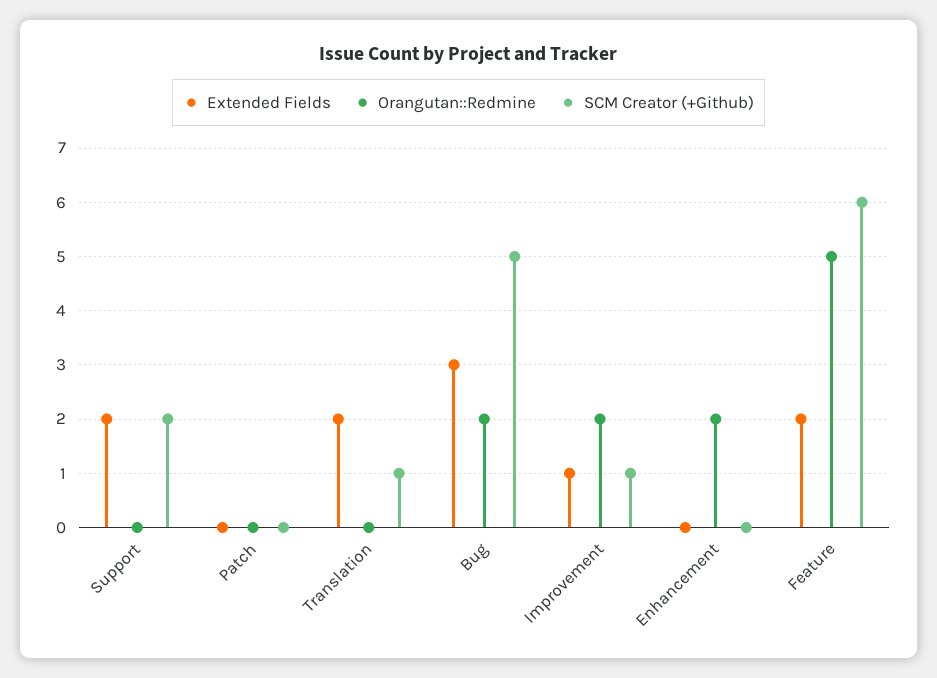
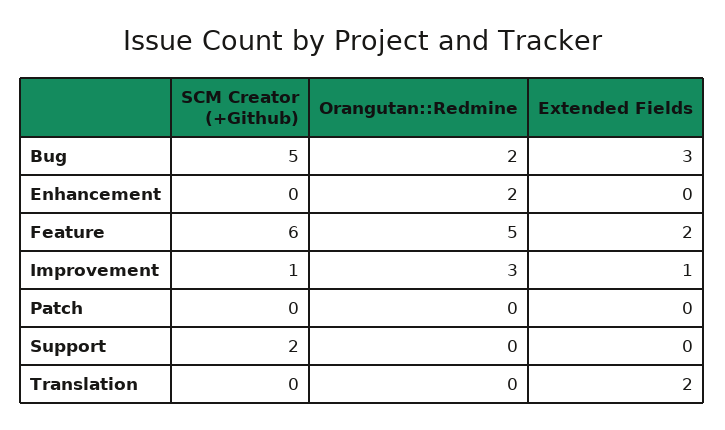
  {
    "Extended Fields": {
-     "Support": 2,
+     "Support": 0,
      "Patch": 0,
      "Translation": 2,
      "Bug": 3,
      "Improvement": 1,
      "Enhancement": 0,
      "Feature": 2
    },
    "Orangutan::Redmine": {
      "Support": 0,
      "Patch": 0,
      "Translation": 0,
      "Bug": 2,
-     "Improvement": 2,
+     "Improvement": 3,
      "Enhancement": 2,
      "Feature": 5
    },
    "SCM Creator (+Github)": {
      "Support": 2,
      "Patch": 0,
-     "Translation": 1,
+     "Translation": 0,
      "Bug": 5,
      "Improvement": 1,
      "Enhancement": 0,
      "Feature": 6
    }
  }

